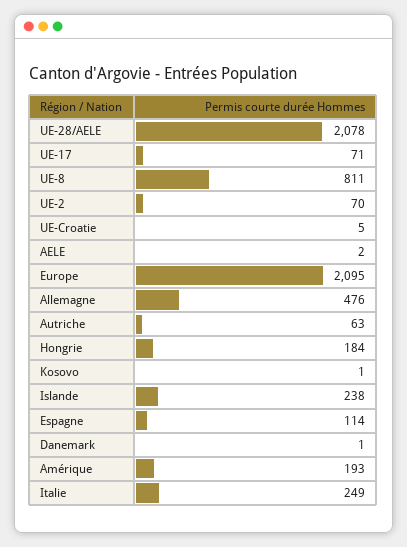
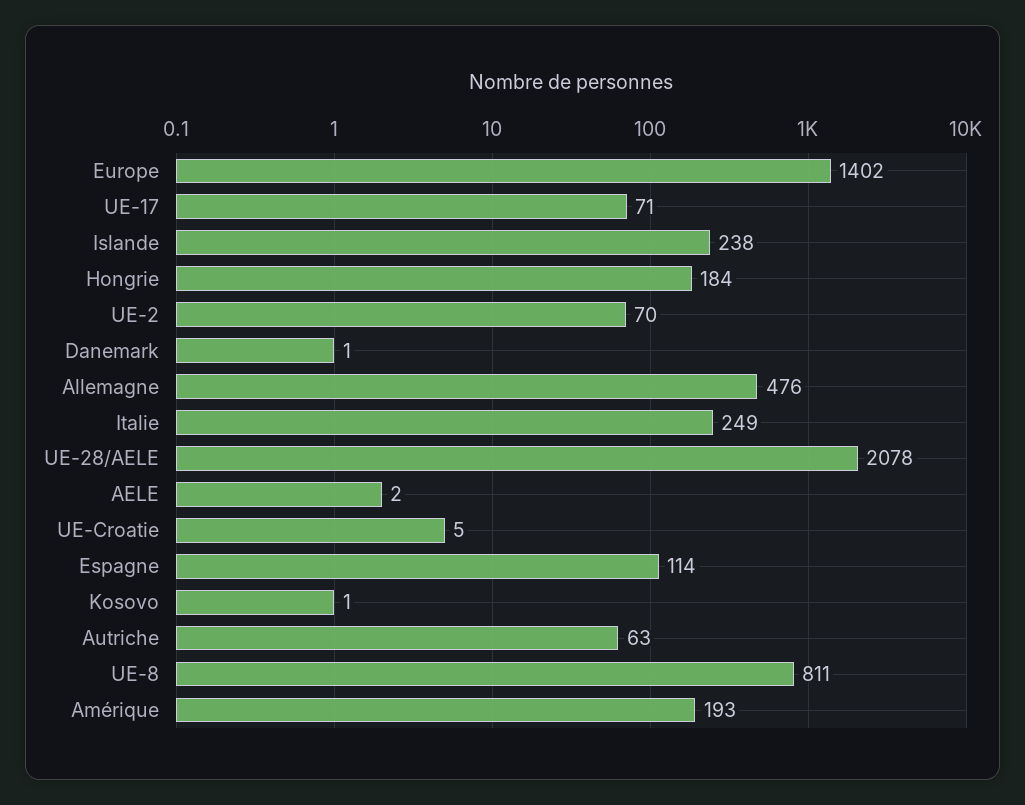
  {
    "UE-28/AELE": 2078,
    "UE-17": 71,
    "UE-8": 811,
    "UE-2": 70,
    "UE-Croatie": 5,
    "AELE": 2,
-   "Europe": 2095,
+   "Europe": 1402,
    "Allemagne": 476,
    "Autriche": 63,
    "Hongrie": 184,
    "Kosovo": 1,
    "Islande": 238,
    "Espagne": 114,
    "Danemark": 1,
    "Amérique": 193,
    "Italie": 249
  }

